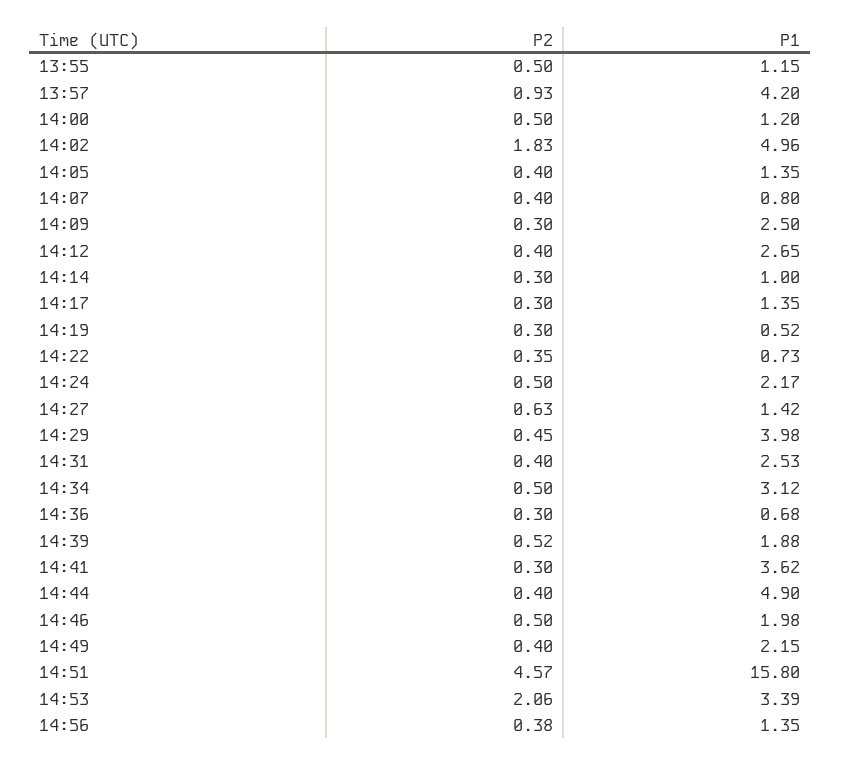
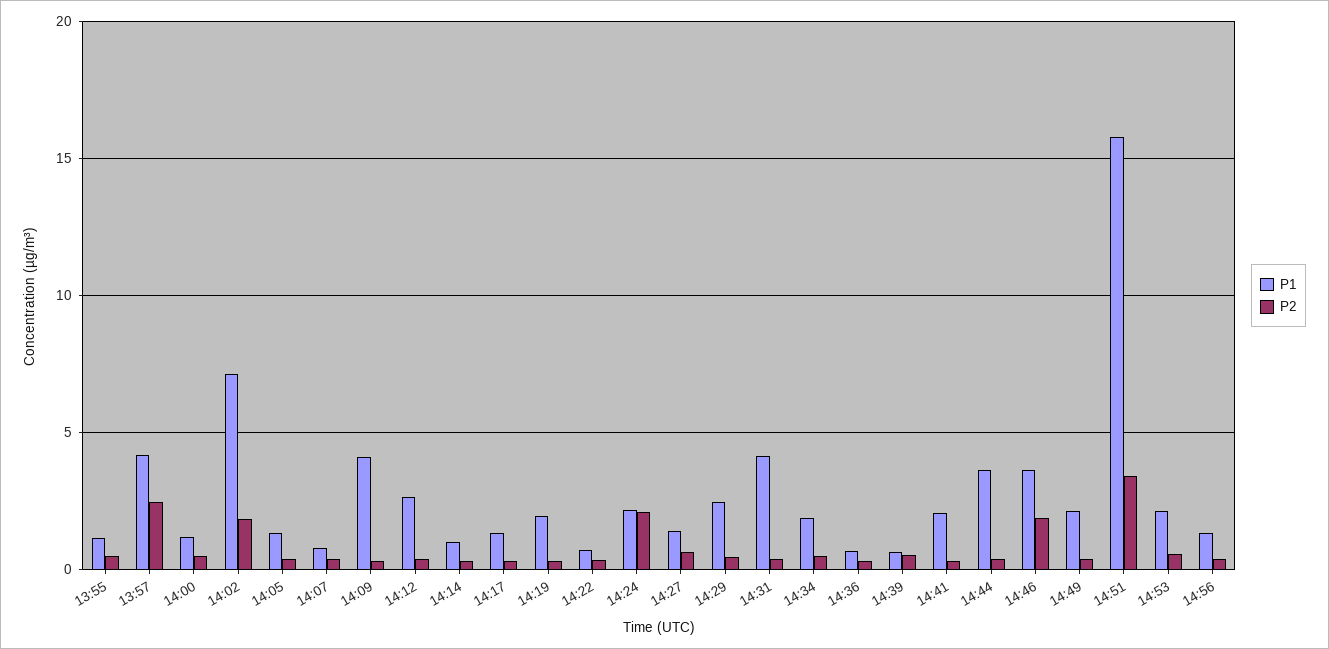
  {
    "P2": {
      "13:55": 0.5,
-     "13:57": 0.93,
+     "13:57": 2.5,
      "14:00": 0.5,
      "14:02": 1.83,
      "14:05": 0.4,
      "14:07": 0.4,
      "14:09": 0.3,
      "14:12": 0.4,
      "14:14": 0.3,
      "14:17": 0.3,
      "14:19": 0.3,
      "14:22": 0.35,
-     "14:24": 0.5,
+     "14:24": 2,
      "14:27": 0.63,
      "14:29": 0.45,
      "14:31": 0.4,
      "14:34": 0.5,
      "14:36": 0.3,
      "14:39": 0.52,
      "14:41": 0.3,
      "14:44": 0.4,
-     "14:46": 0.5,
+     "14:46": 2,
      "14:49": 0.4,
-     "14:51": 4.57,
+     "14:51": 3.5,
-     "14:53": 2.06,
+     "14:53": 0.5,
      "14:56": 0.38
    },
    "P1": {
      "13:55": 1.15,
      "13:57": 4.2,
      "14:00": 1.2,
-     "14:02": 4.96,
+     "14:02": 7,
      "14:05": 1.35,
      "14:07": 0.8,
-     "14:09": 2.5,
+     "14:09": 4,
      "14:12": 2.65,
      "14:14": 1,
      "14:17": 1.35,
-     "14:19": 0.52,
+     "14:19": 2,
      "14:22": 0.73,
      "14:24": 2.17,
      "14:27": 1.42,
-     "14:29": 3.98,
+     "14:29": 2.5,
-     "14:31": 2.53,
+     "14:31": 4,
-     "14:34": 3.12,
+     "14:34": 2,
      "14:36": 0.68,
-     "14:39": 1.88,
+     "14:39": 0.5,
-     "14:41": 3.62,
+     "14:41": 2,
-     "14:44": 4.9,
+     "14:44": 3.5,
-     "14:46": 1.98,
+     "14:46": 3.5,
      "14:49": 2.15,
      "14:51": 15.8,
-     "14:53": 3.39,
+     "14:53": 2,
      "14:56": 1.35
    }
  }

